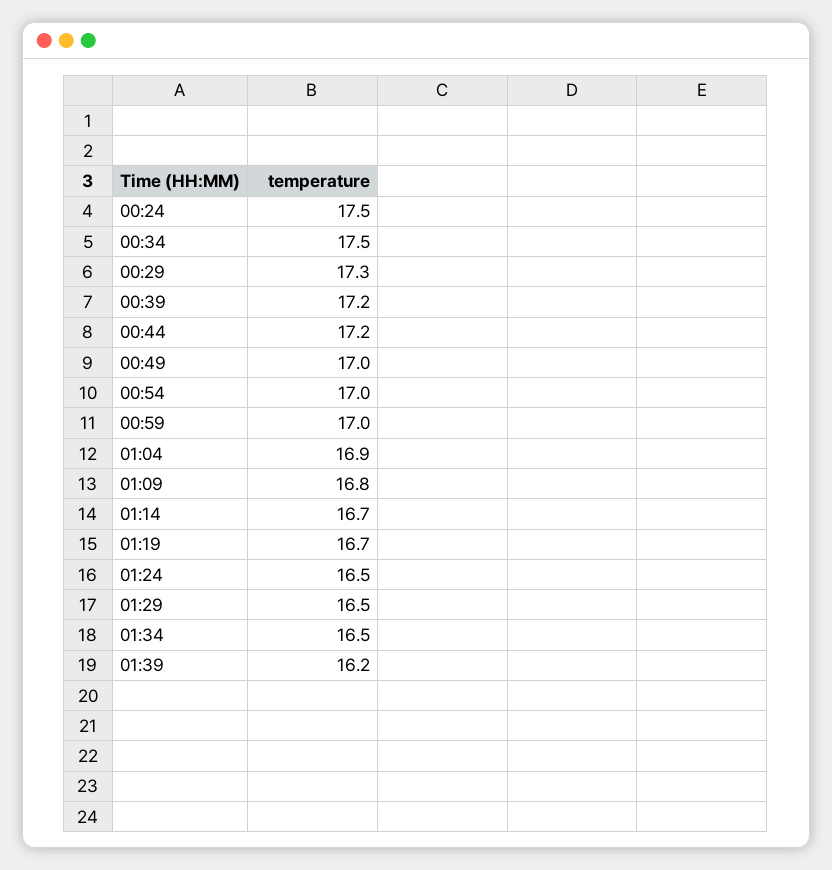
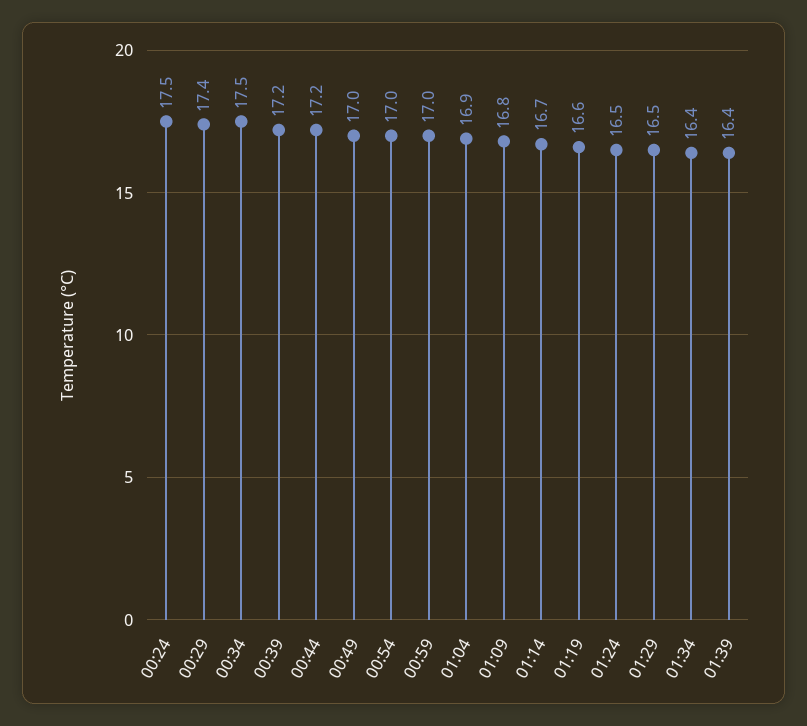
  {
    "00:24": 17.5,
    "00:34": 17.5,
-   "00:29": 17.3,
+   "00:29": 17.4,
    "00:39": 17.2,
    "00:44": 17.2,
    "00:49": 17,
    "00:54": 17,
    "00:59": 17,
    "01:04": 16.9,
    "01:09": 16.8,
    "01:14": 16.7,
-   "01:19": 16.7,
+   "01:19": 16.6,
    "01:24": 16.5,
    "01:29": 16.5,
-   "01:34": 16.5,
+   "01:34": 16.4,
-   "01:39": 16.2
+   "01:39": 16.4
  }

